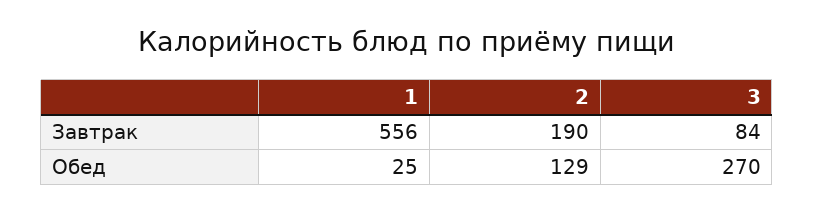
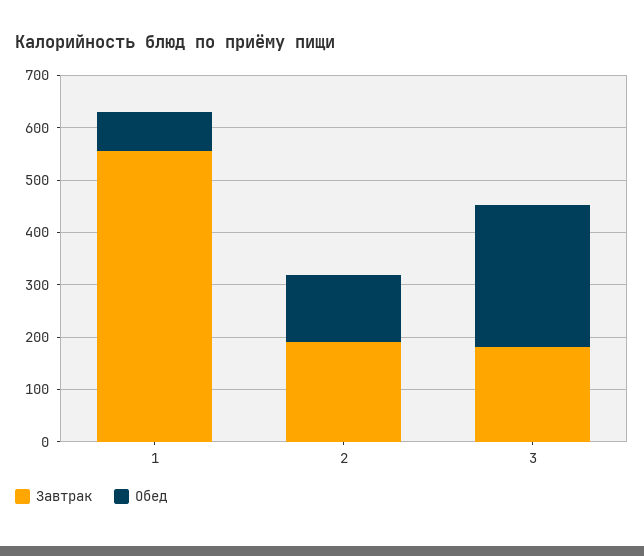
  {
    "Завтрак": {
      "1": 556,
      "2": 190,
-     "3": 84
+     "3": 180
    },
    "Обед": {
-     "1": 25,
+     "1": 80,
      "2": 129,
      "3": 270
    }
  }

